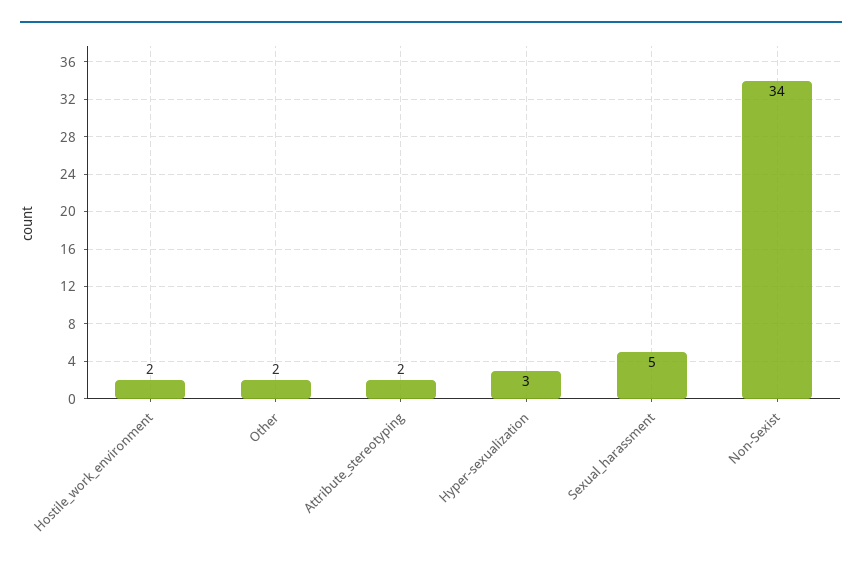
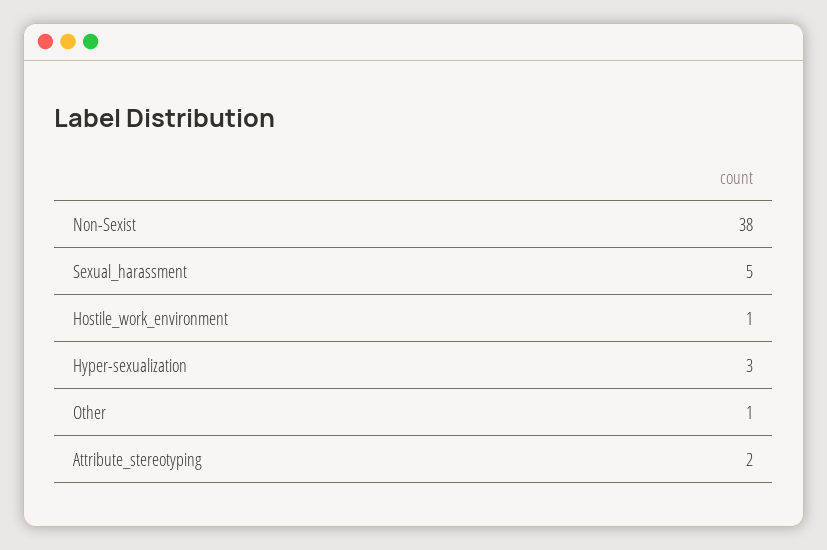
  {
-   "Hostile_work_environment": 2,
+   "Hostile_work_environment": 1,
-   "Other": 2,
+   "Other": 1,
    "Attribute_stereotyping": 2,
    "Hyper-sexualization": 3,
    "Sexual_harassment": 5,
-   "Non-Sexist": 34
+   "Non-Sexist": 38
  }

